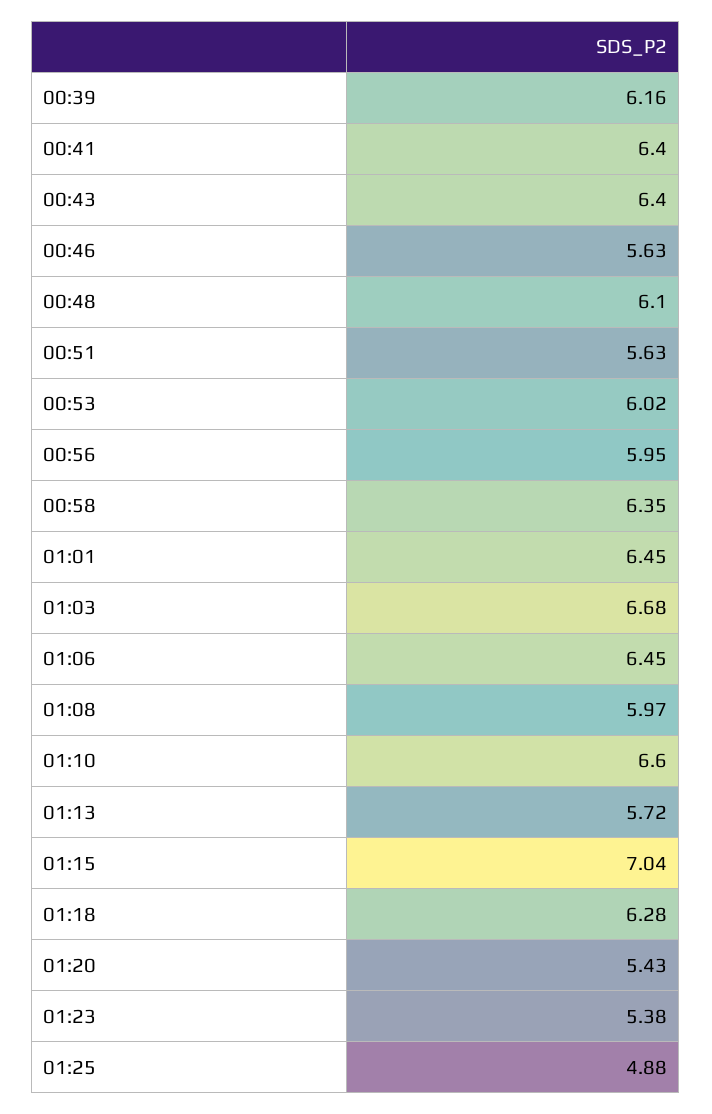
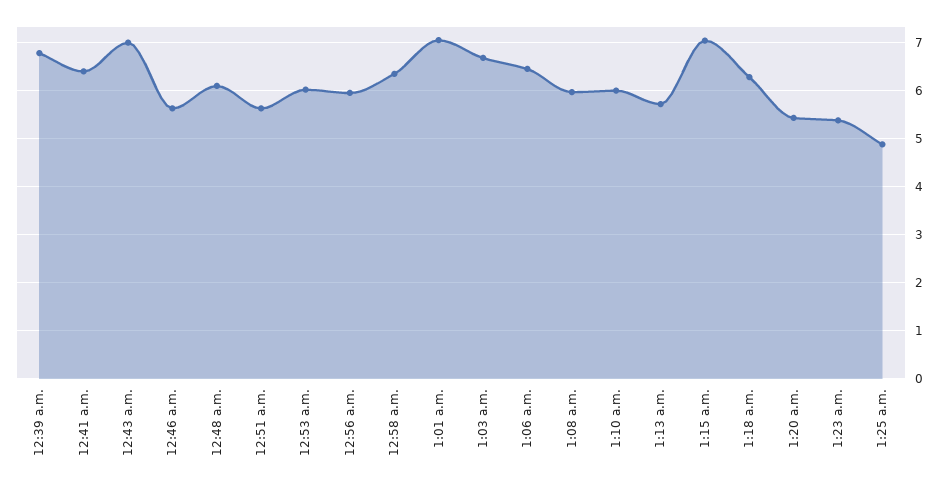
  {
-   "00:39": 6.16,
+   "00:39": 6.8,
    "00:41": 6.4,
-   "00:43": 6.4,
+   "00:43": 7,
    "00:46": 5.63,
    "00:48": 6.1,
    "00:51": 5.63,
    "00:53": 6.02,
    "00:56": 5.95,
    "00:58": 6.35,
-   "01:01": 6.45,
+   "01:01": 7,
    "01:03": 6.68,
    "01:06": 6.45,
    "01:08": 5.97,
-   "01:10": 6.6,
+   "01:10": 6,
    "01:13": 5.72,
    "01:15": 7.04,
    "01:18": 6.28,
    "01:20": 5.43,
    "01:23": 5.38,
    "01:25": 4.88
  }

